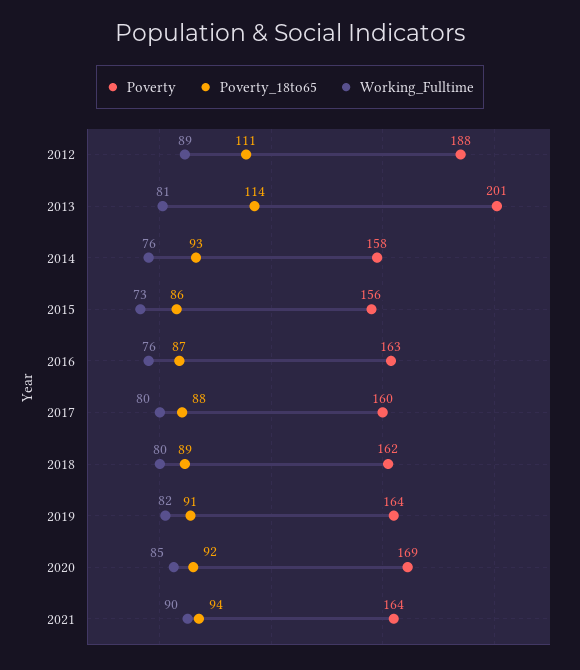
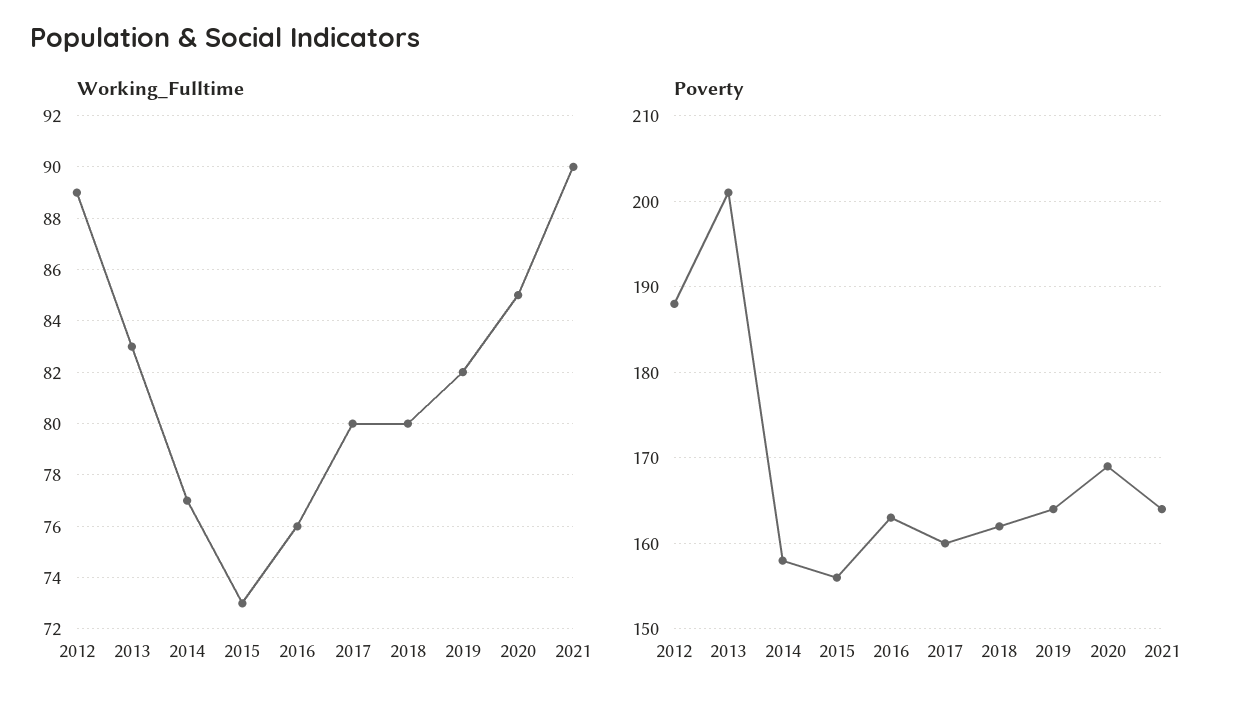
  {
    "Poverty": {
      "2012": 188,
      "2013": 201,
      "2014": 158,
      "2015": 156,
      "2016": 163,
      "2017": 160,
      "2018": 162,
      "2019": 164,
      "2020": 169,
      "2021": 164
    },
-   "Poverty_18to65": {
-     "2012": 111,
-     "2013": 114,
-     "2014": 93,
-     "2015": 86,
-     "2016": 87,
-     "2017": 88,
-     "2018": 89,
-     "2019": 91,
-     "2020": 92,
-     "2021": 94
-   },
    "Working_Fulltime": {
      "2012": 89,
-     "2013": 81,
+     "2013": 83,
-     "2014": 76,
+     "2014": 77,
      "2015": 73,
      "2016": 76,
      "2017": 80,
      "2018": 80,
      "2019": 82,
      "2020": 85,
      "2021": 90
    }
  }

